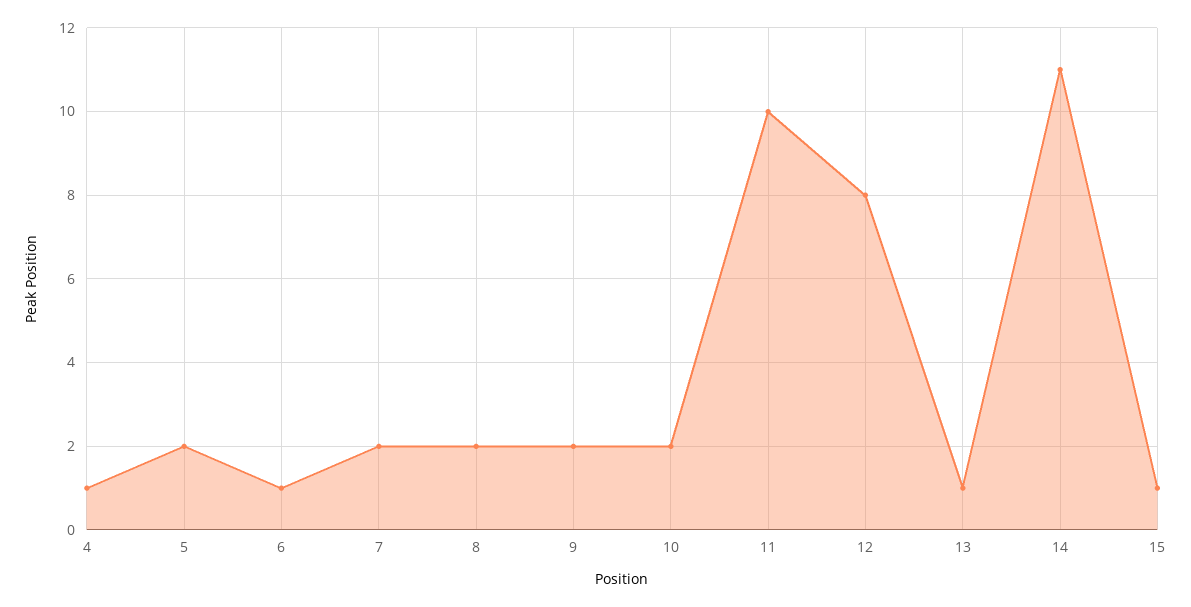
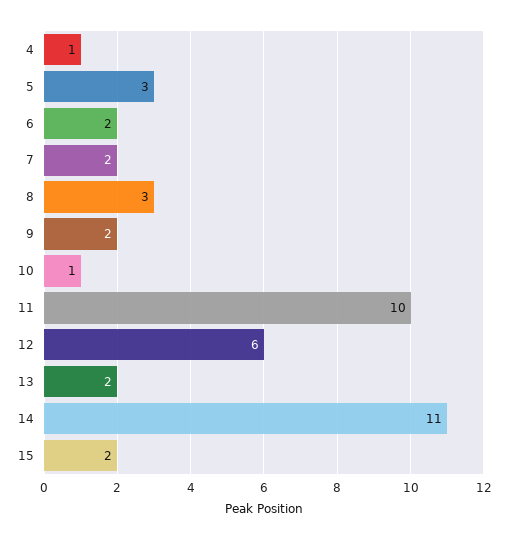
  {
    "4": 1,
-   "5": 2,
+   "5": 3,
-   "6": 1,
+   "6": 2,
    "7": 2,
-   "8": 2,
+   "8": 3,
    "9": 2,
-   "10": 2,
+   "10": 1,
    "11": 10,
-   "12": 8,
+   "12": 6,
-   "13": 1,
+   "13": 2,
    "14": 11,
-   "15": 1
+   "15": 2
  }

